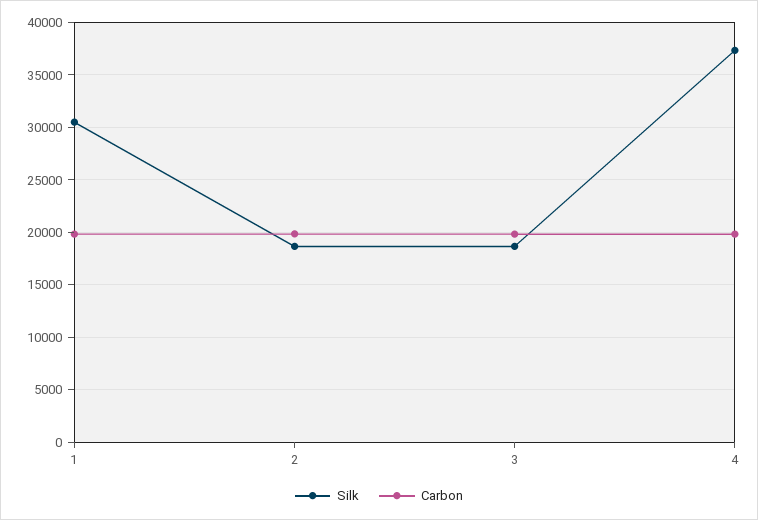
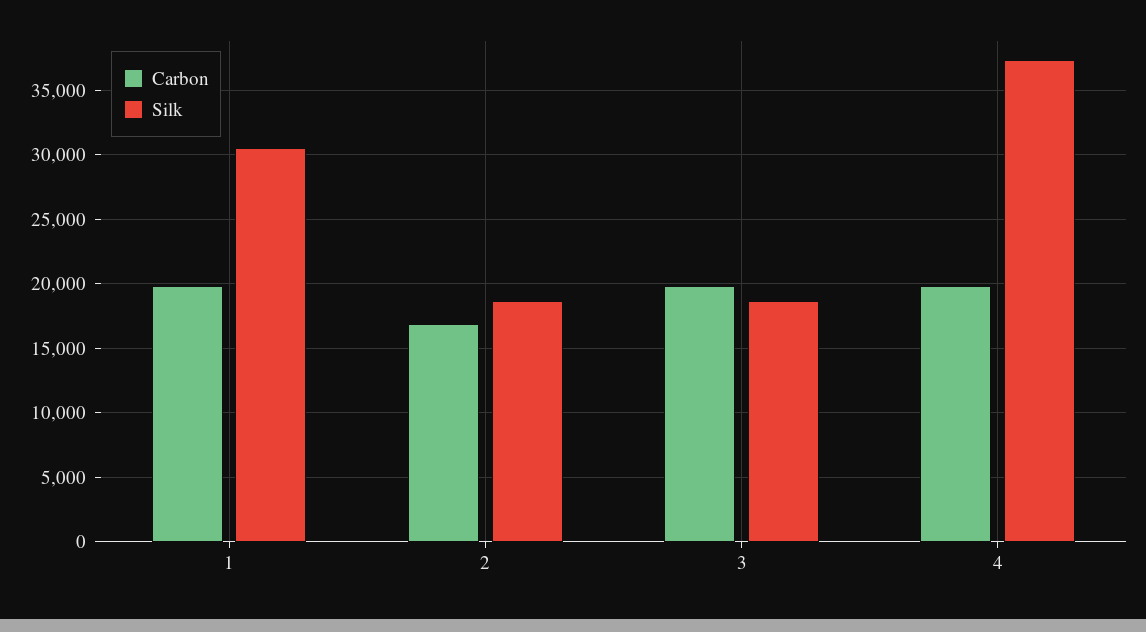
  {
    "Silk": {
      "1": 30500,
      "2": 18500,
      "3": 18500,
      "4": 37500
    },
    "Carbon": {
      "1": 20000,
-     "2": 20000,
+     "2": 17000,
      "3": 20000,
      "4": 20000
    }
  }

